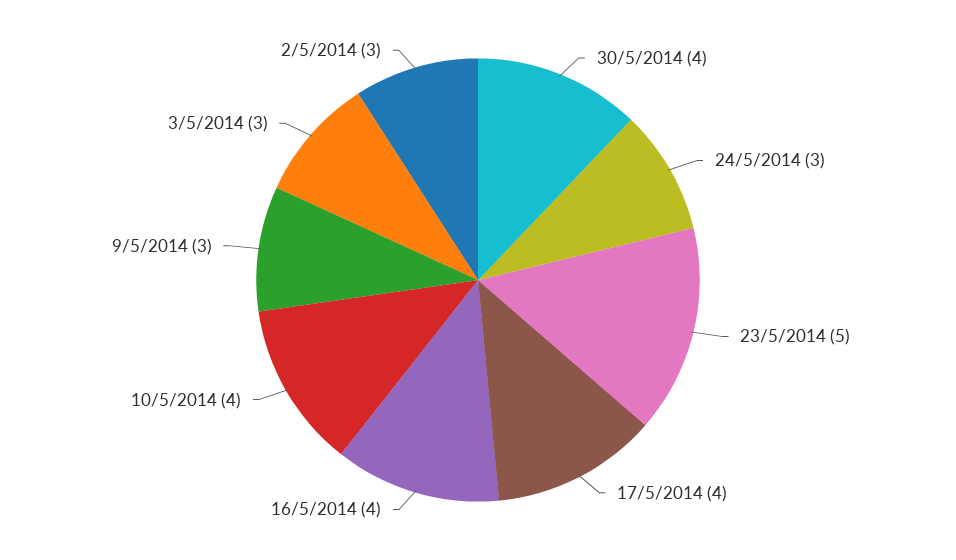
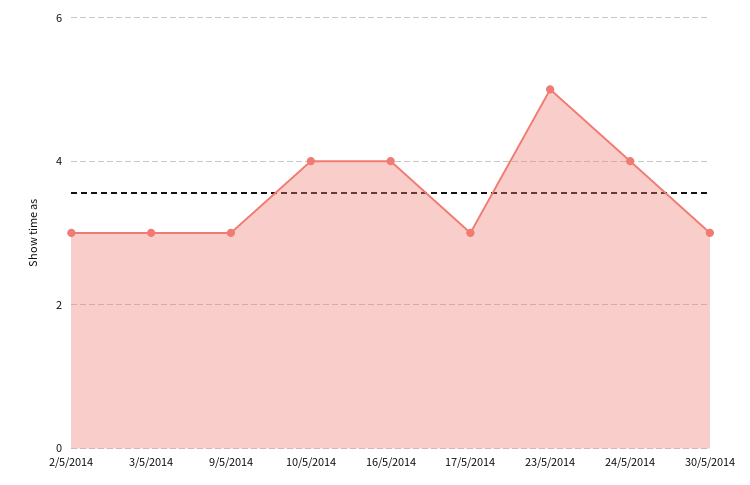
  {
-   "30/5/2014": 4,
+   "30/5/2014": 3,
-   "24/5/2014": 3,
+   "24/5/2014": 4,
    "23/5/2014": 5,
-   "17/5/2014": 4,
+   "17/5/2014": 3,
    "16/5/2014": 4,
    "10/5/2014": 4,
    "9/5/2014": 3,
    "3/5/2014": 3,
    "2/5/2014": 3
  }

